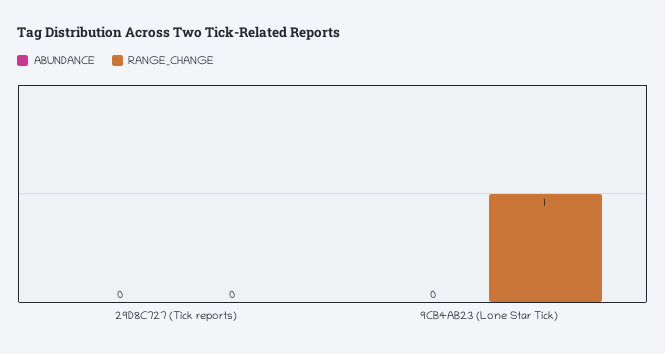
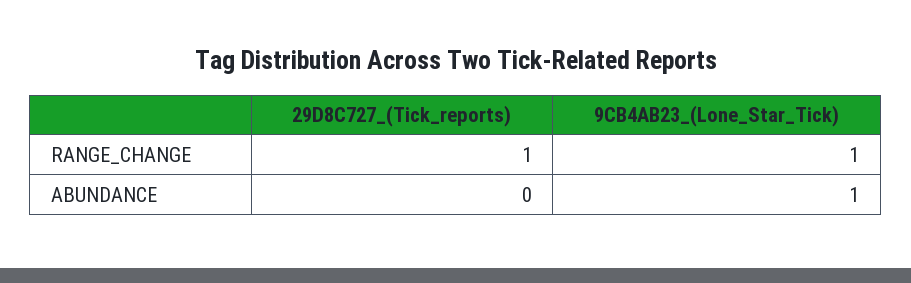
  {
    "ABUNDANCE": {
      "29D8C727 (Tick reports)": 0,
-     "9CB4AB23 (Lone Star Tick)": 0
+     "9CB4AB23 (Lone Star Tick)": 1
    },
    "RANGE_CHANGE": {
-     "29D8C727 (Tick reports)": 0,
+     "29D8C727 (Tick reports)": 1,
      "9CB4AB23 (Lone Star Tick)": 1
    }
  }

